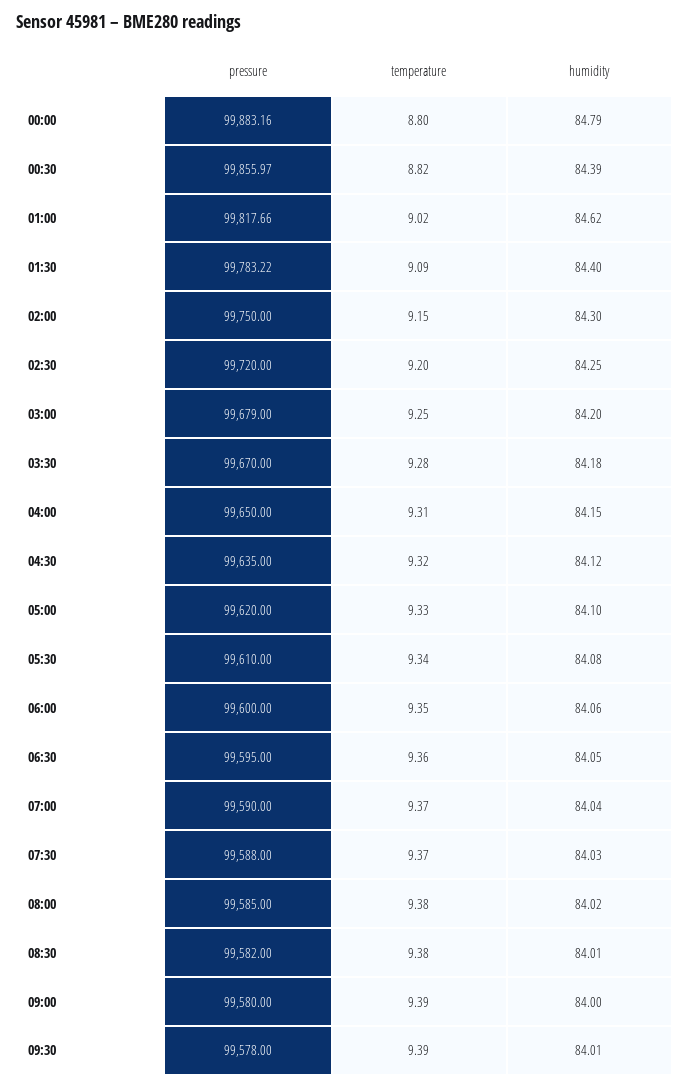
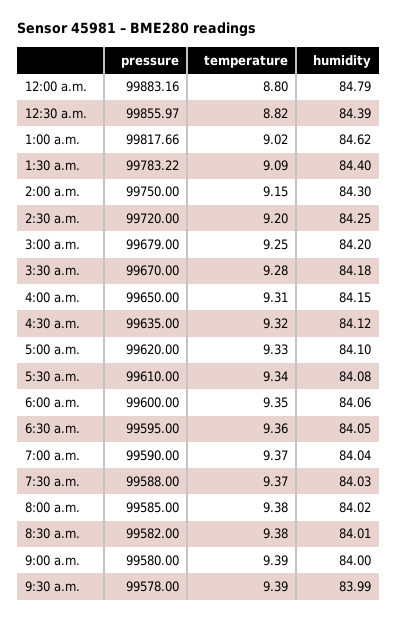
  {
    "pressure": {
      "00:00": 99883.16,
      "00:30": 99855.97,
      "01:00": 99817.66,
      "01:30": 99783.22,
      "02:00": 99750,
      "02:30": 99720,
      "03:00": 99679,
      "03:30": 99670,
      "04:00": 99650,
      "04:30": 99635,
      "05:00": 99620,
      "05:30": 99610,
      "06:00": 99600,
      "06:30": 99595,
      "07:00": 99590,
      "07:30": 99588,
      "08:00": 99585,
      "08:30": 99582,
      "09:00": 99580,
      "09:30": 99578
    },
    "temperature": {
      "00:00": 8.8,
      "00:30": 8.82,
      "01:00": 9.02,
      "01:30": 9.09,
      "02:00": 9.15,
      "02:30": 9.2,
      "03:00": 9.25,
      "03:30": 9.28,
      "04:00": 9.31,
      "04:30": 9.32,
      "05:00": 9.33,
      "05:30": 9.34,
      "06:00": 9.35,
      "06:30": 9.36,
      "07:00": 9.37,
      "07:30": 9.37,
      "08:00": 9.38,
      "08:30": 9.38,
      "09:00": 9.39,
      "09:30": 9.39
    },
    "humidity": {
      "00:00": 84.79,
      "00:30": 84.39,
      "01:00": 84.62,
      "01:30": 84.4,
      "02:00": 84.3,
      "02:30": 84.25,
      "03:00": 84.2,
      "03:30": 84.18,
      "04:00": 84.15,
      "04:30": 84.12,
      "05:00": 84.1,
      "05:30": 84.08,
      "06:00": 84.06,
      "06:30": 84.05,
      "07:00": 84.04,
      "07:30": 84.03,
      "08:00": 84.02,
      "08:30": 84.01,
      "09:00": 84,
-     "09:30": 84.01
+     "09:30": 83.99
    }
  }

